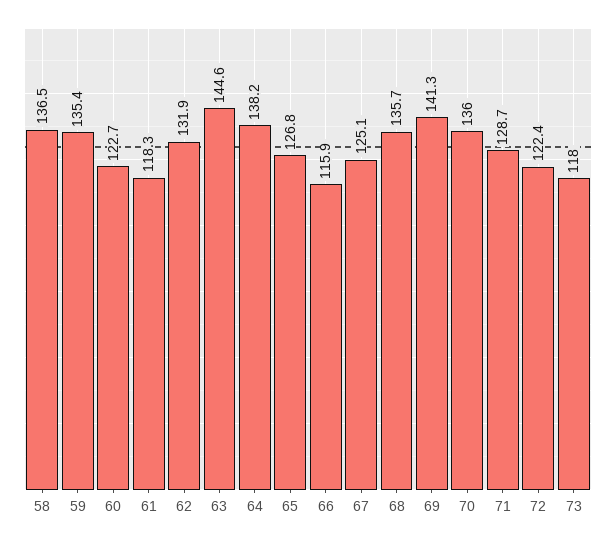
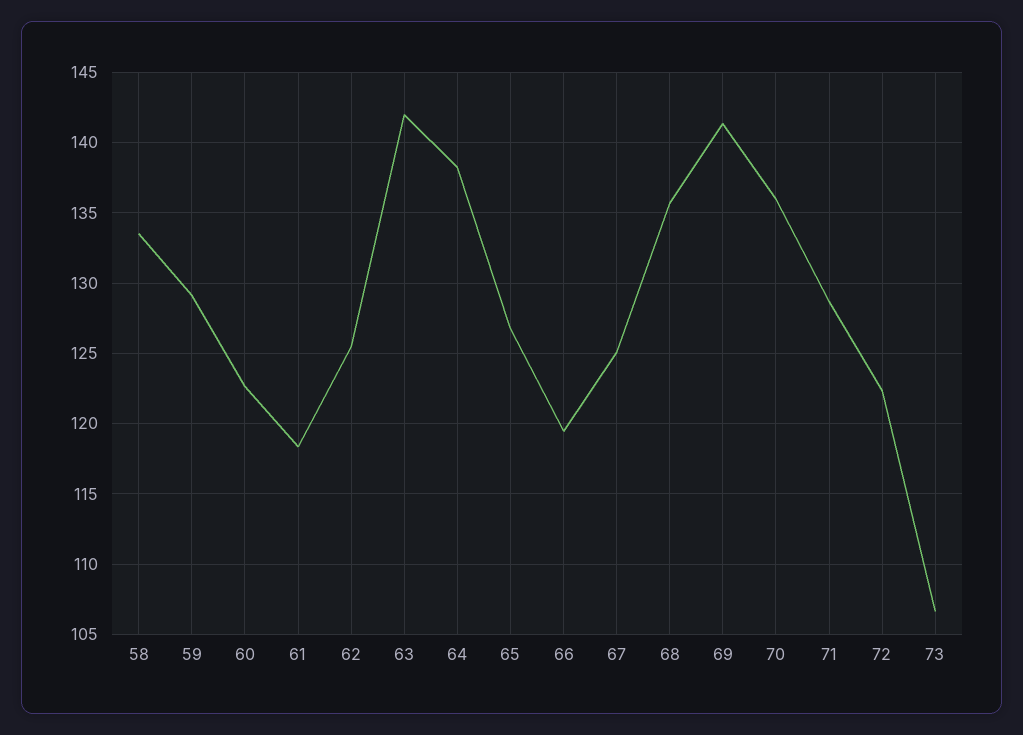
  {
-   "58": 136.5,
+   "58": 133.5,
-   "59": 135.4,
+   "59": 129,
    "60": 122.7,
    "61": 118.3,
-   "62": 131.9,
+   "62": 125.5,
-   "63": 144.6,
+   "63": 142,
    "64": 138.2,
    "65": 126.8,
-   "66": 115.9,
+   "66": 119.5,
    "67": 125.1,
    "68": 135.7,
    "69": 141.3,
    "70": 136,
    "71": 128.7,
    "72": 122.4,
-   "73": 118
+   "73": 106.5
  }

